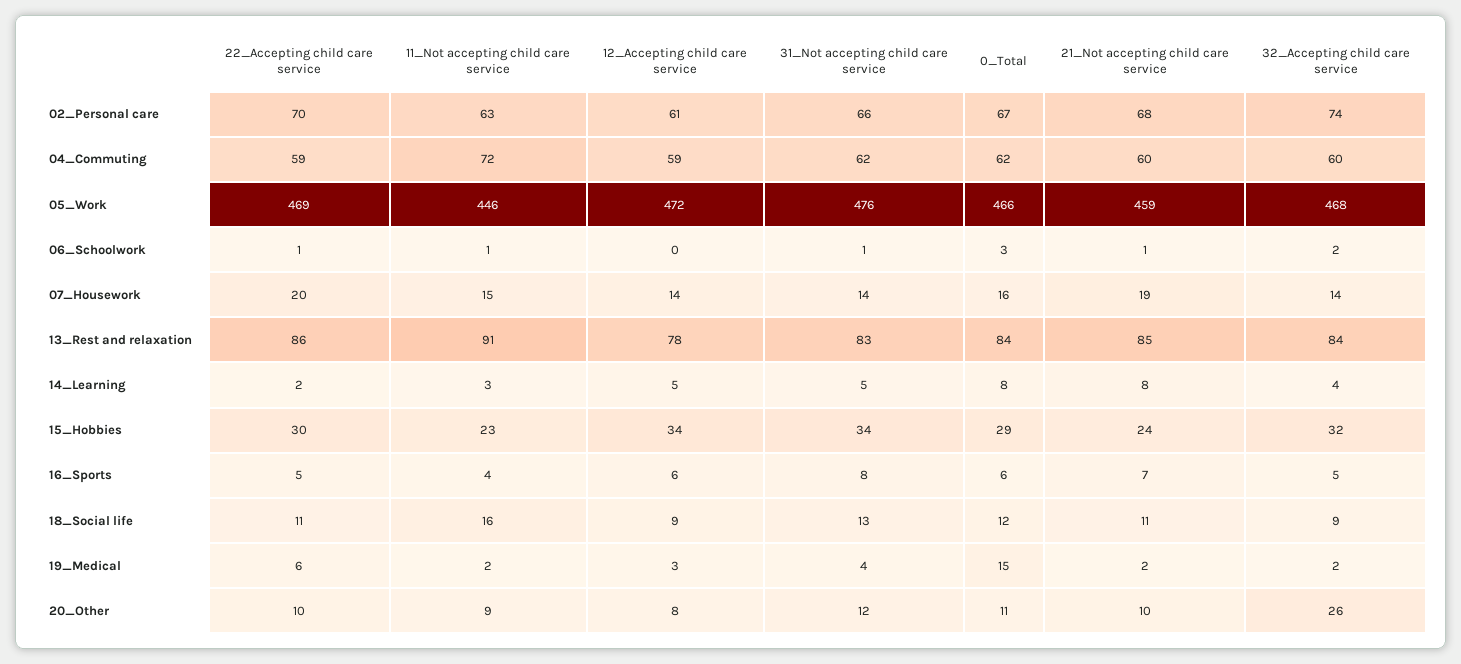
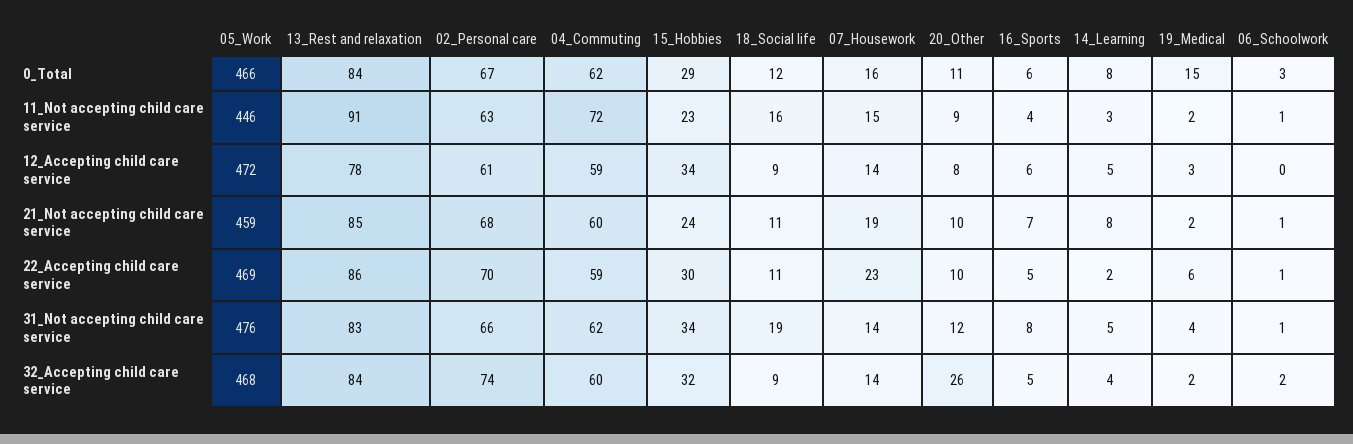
  {
    "22_Accepting child care service": {
      "02_Personal care": 70,
      "04_Commuting": 59,
      "05_Work": 469,
      "06_Schoolwork": 1,
-     "07_Housework": 20,
+     "07_Housework": 23,
      "13_Rest and relaxation": 86,
      "14_Learning": 2,
      "15_Hobbies": 30,
      "16_Sports": 5,
      "18_Social life": 11,
      "19_Medical": 6,
      "20_Other": 10
    },
    "11_Not accepting child care service": {
      "02_Personal care": 63,
      "04_Commuting": 72,
      "05_Work": 446,
      "06_Schoolwork": 1,
      "07_Housework": 15,
      "13_Rest and relaxation": 91,
      "14_Learning": 3,
      "15_Hobbies": 23,
      "16_Sports": 4,
      "18_Social life": 16,
      "19_Medical": 2,
      "20_Other": 9
    },
    "12_Accepting child care service": {
      "02_Personal care": 61,
      "04_Commuting": 59,
      "05_Work": 472,
      "06_Schoolwork": 0,
      "07_Housework": 14,
      "13_Rest and relaxation": 78,
      "14_Learning": 5,
      "15_Hobbies": 34,
      "16_Sports": 6,
      "18_Social life": 9,
      "19_Medical": 3,
      "20_Other": 8
    },
    "31_Not accepting child care service": {
      "02_Personal care": 66,
      "04_Commuting": 62,
      "05_Work": 476,
      "06_Schoolwork": 1,
      "07_Housework": 14,
      "13_Rest and relaxation": 83,
      "14_Learning": 5,
      "15_Hobbies": 34,
      "16_Sports": 8,
-     "18_Social life": 13,
+     "18_Social life": 19,
      "19_Medical": 4,
      "20_Other": 12
    },
    "0_Total": {
      "02_Personal care": 67,
      "04_Commuting": 62,
      "05_Work": 466,
      "06_Schoolwork": 3,
      "07_Housework": 16,
      "13_Rest and relaxation": 84,
      "14_Learning": 8,
      "15_Hobbies": 29,
      "16_Sports": 6,
      "18_Social life": 12,
      "19_Medical": 15,
      "20_Other": 11
    },
    "21_Not accepting child care service": {
      "02_Personal care": 68,
      "04_Commuting": 60,
      "05_Work": 459,
      "06_Schoolwork": 1,
      "07_Housework": 19,
      "13_Rest and relaxation": 85,
      "14_Learning": 8,
      "15_Hobbies": 24,
      "16_Sports": 7,
      "18_Social life": 11,
      "19_Medical": 2,
      "20_Other": 10
    },
    "32_Accepting child care service": {
      "02_Personal care": 74,
      "04_Commuting": 60,
      "05_Work": 468,
      "06_Schoolwork": 2,
      "07_Housework": 14,
      "13_Rest and relaxation": 84,
      "14_Learning": 4,
      "15_Hobbies": 32,
      "16_Sports": 5,
      "18_Social life": 9,
      "19_Medical": 2,
      "20_Other": 26
    }
  }

